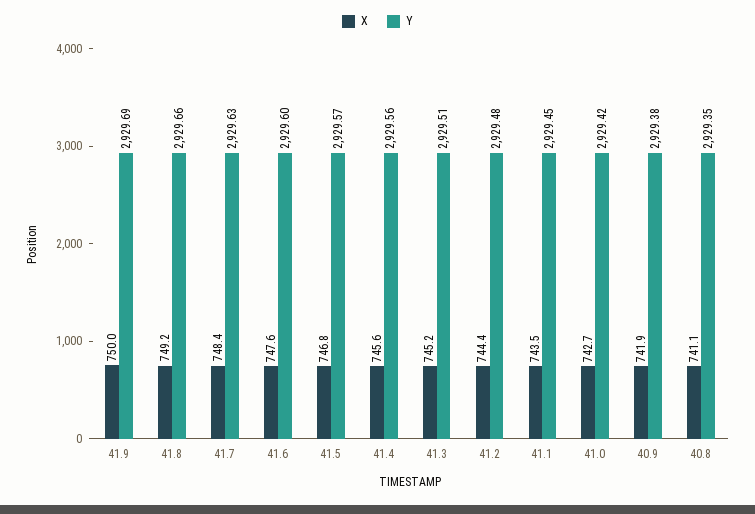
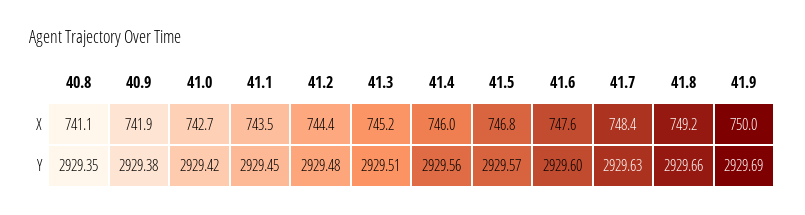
  {
    "X": {
      "41.9": 750,
      "41.8": 749.2,
      "41.7": 748.4,
      "41.6": 747.6,
      "41.5": 746.8,
-     "41.4": 745.6,
+     "41.4": 746,
      "41.3": 745.2,
      "41.2": 744.4,
      "41.1": 743.5,
      "41.0": 742.7,
      "40.9": 741.9,
      "40.8": 741.1
    },
    "Y": {
      "41.9": 2929.69,
      "41.8": 2929.66,
      "41.7": 2929.63,
      "41.6": 2929.6,
      "41.5": 2929.57,
      "41.4": 2929.56,
      "41.3": 2929.51,
      "41.2": 2929.48,
      "41.1": 2929.45,
      "41.0": 2929.42,
      "40.9": 2929.38,
      "40.8": 2929.35
    }
  }

